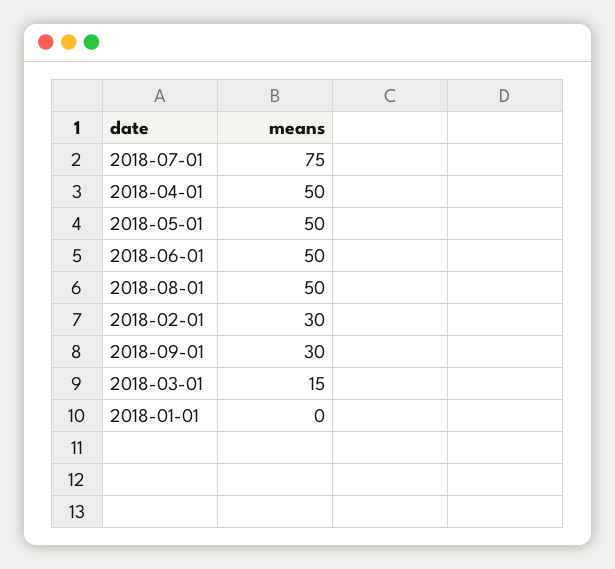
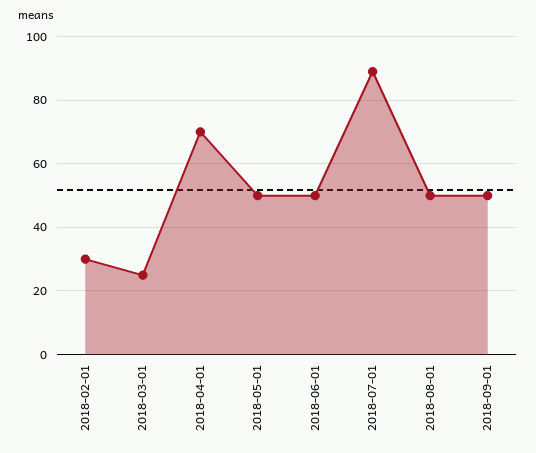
  {
-   "2018-07-01": 75,
+   "2018-07-01": 90,
-   "2018-04-01": 50,
+   "2018-04-01": 70,
    "2018-05-01": 50,
    "2018-06-01": 50,
    "2018-08-01": 50,
    "2018-02-01": 30,
-   "2018-09-01": 30,
+   "2018-09-01": 50,
-   "2018-03-01": 15,
+   "2018-03-01": 25
-   "2018-01-01": 0
  }

